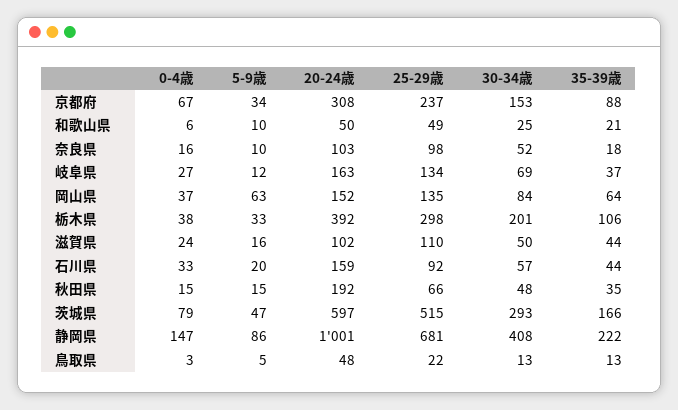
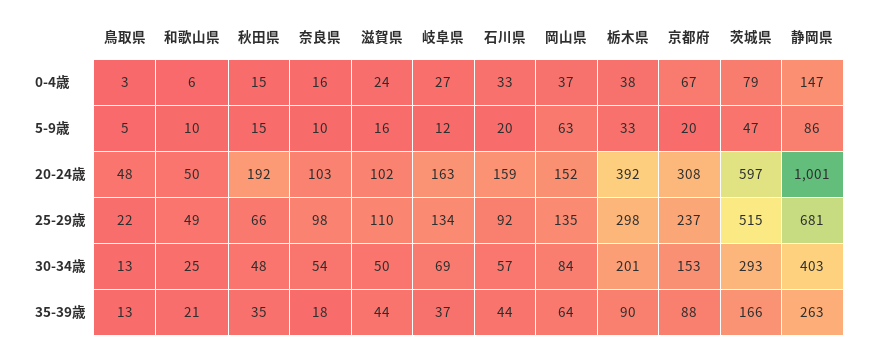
  {
    "0-4歳": {
      "京都府": 67,
      "和歌山県": 6,
      "奈良県": 16,
      "岐阜県": 27,
      "岡山県": 37,
      "栃木県": 38,
      "滋賀県": 24,
      "石川県": 33,
      "秋田県": 15,
      "茨城県": 79,
      "静岡県": 147,
      "鳥取県": 3
    },
    "5-9歳": {
-     "京都府": 34,
+     "京都府": 20,
      "和歌山県": 10,
      "奈良県": 10,
      "岐阜県": 12,
      "岡山県": 63,
      "栃木県": 33,
      "滋賀県": 16,
      "石川県": 20,
      "秋田県": 15,
      "茨城県": 47,
      "静岡県": 86,
      "鳥取県": 5
    },
    "20-24歳": {
      "京都府": 308,
      "和歌山県": 50,
      "奈良県": 103,
      "岐阜県": 163,
      "岡山県": 152,
      "栃木県": 392,
      "滋賀県": 102,
      "石川県": 159,
      "秋田県": 192,
      "茨城県": 597,
      "静岡県": 1001,
      "鳥取県": 48
    },
    "25-29歳": {
      "京都府": 237,
      "和歌山県": 49,
      "奈良県": 98,
      "岐阜県": 134,
      "岡山県": 135,
      "栃木県": 298,
      "滋賀県": 110,
      "石川県": 92,
      "秋田県": 66,
      "茨城県": 515,
      "静岡県": 681,
      "鳥取県": 22
    },
    "30-34歳": {
      "京都府": 153,
      "和歌山県": 25,
-     "奈良県": 52,
+     "奈良県": 54,
      "岐阜県": 69,
      "岡山県": 84,
      "栃木県": 201,
      "滋賀県": 50,
      "石川県": 57,
      "秋田県": 48,
      "茨城県": 293,
-     "静岡県": 408,
+     "静岡県": 403,
      "鳥取県": 13
    },
    "35-39歳": {
      "京都府": 88,
      "和歌山県": 21,
      "奈良県": 18,
      "岐阜県": 37,
      "岡山県": 64,
-     "栃木県": 106,
+     "栃木県": 90,
      "滋賀県": 44,
      "石川県": 44,
      "秋田県": 35,
      "茨城県": 166,
-     "静岡県": 222,
+     "静岡県": 263,
      "鳥取県": 13
    }
  }

